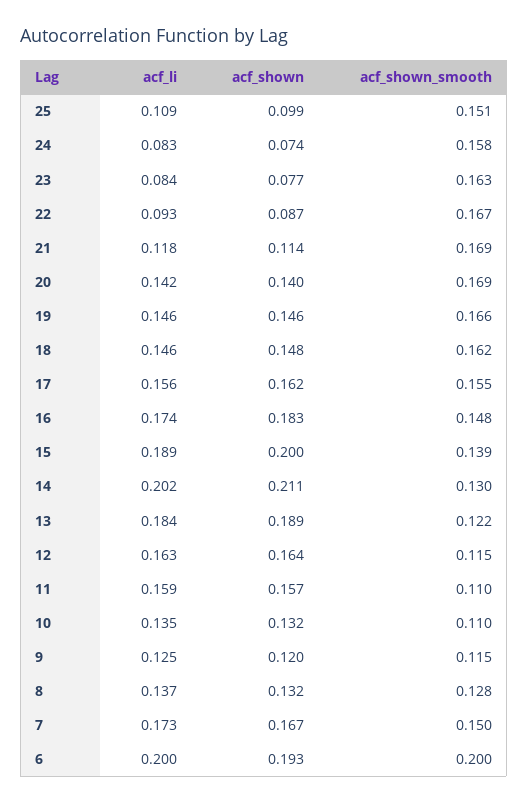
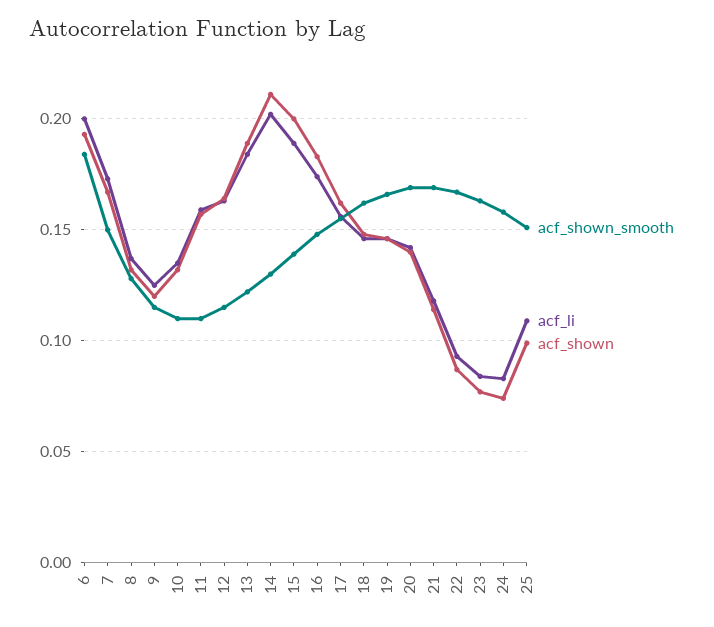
  {
    "acf_li": {
      "25": 0.109,
      "24": 0.083,
      "23": 0.084,
      "22": 0.093,
      "21": 0.118,
      "20": 0.142,
      "19": 0.146,
      "18": 0.146,
      "17": 0.156,
      "16": 0.174,
      "15": 0.189,
      "14": 0.202,
      "13": 0.184,
      "12": 0.163,
      "11": 0.159,
      "10": 0.135,
      "9": 0.125,
      "8": 0.137,
      "7": 0.173,
      "6": 0.2
    },
    "acf_shown": {
      "25": 0.099,
      "24": 0.074,
      "23": 0.077,
      "22": 0.087,
      "21": 0.114,
      "20": 0.14,
      "19": 0.146,
      "18": 0.148,
      "17": 0.162,
      "16": 0.183,
      "15": 0.2,
      "14": 0.211,
      "13": 0.189,
      "12": 0.164,
      "11": 0.157,
      "10": 0.132,
      "9": 0.12,
      "8": 0.132,
      "7": 0.167,
      "6": 0.193
    },
    "acf_shown_smooth": {
      "25": 0.151,
      "24": 0.158,
      "23": 0.163,
      "22": 0.167,
      "21": 0.169,
      "20": 0.169,
      "19": 0.166,
      "18": 0.162,
      "17": 0.155,
      "16": 0.148,
      "15": 0.139,
      "14": 0.13,
      "13": 0.122,
      "12": 0.115,
      "11": 0.11,
      "10": 0.11,
      "9": 0.115,
      "8": 0.128,
      "7": 0.15,
-     "6": 0.2
+     "6": 0.185
    }
  }

